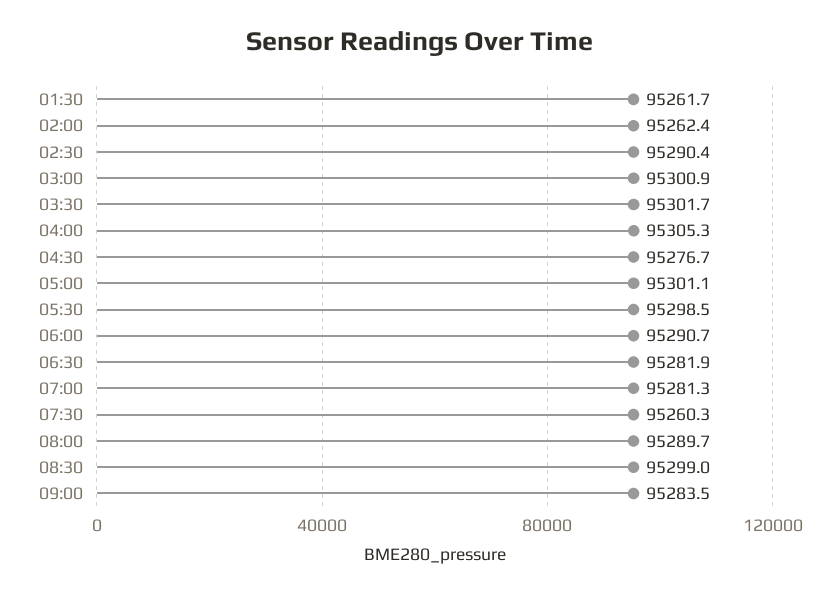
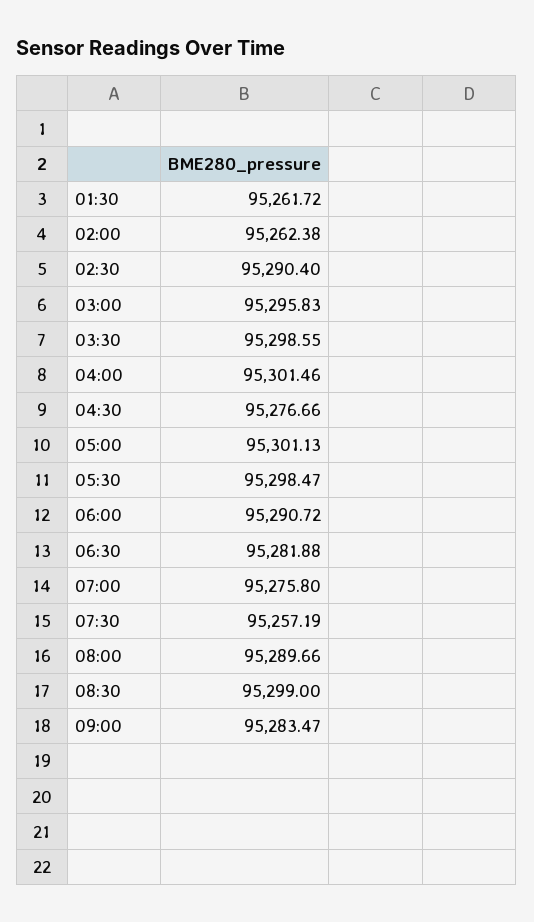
  {
    "01:30": 95261.72,
    "02:00": 95262.38,
    "02:30": 95290.4,
-   "03:00": 95300.9,
+   "03:00": 95295.83,
-   "03:30": 95301.7,
+   "03:30": 95298.55,
-   "04:00": 95305.3,
+   "04:00": 95301.46,
    "04:30": 95276.66,
    "05:00": 95301.13,
    "05:30": 95298.47,
    "06:00": 95290.72,
    "06:30": 95281.88,
-   "07:00": 95281.3,
+   "07:00": 95275.8,
-   "07:30": 95260.3,
+   "07:30": 95257.19,
    "08:00": 95289.66,
    "08:30": 95299,
    "09:00": 95283.47
  }

